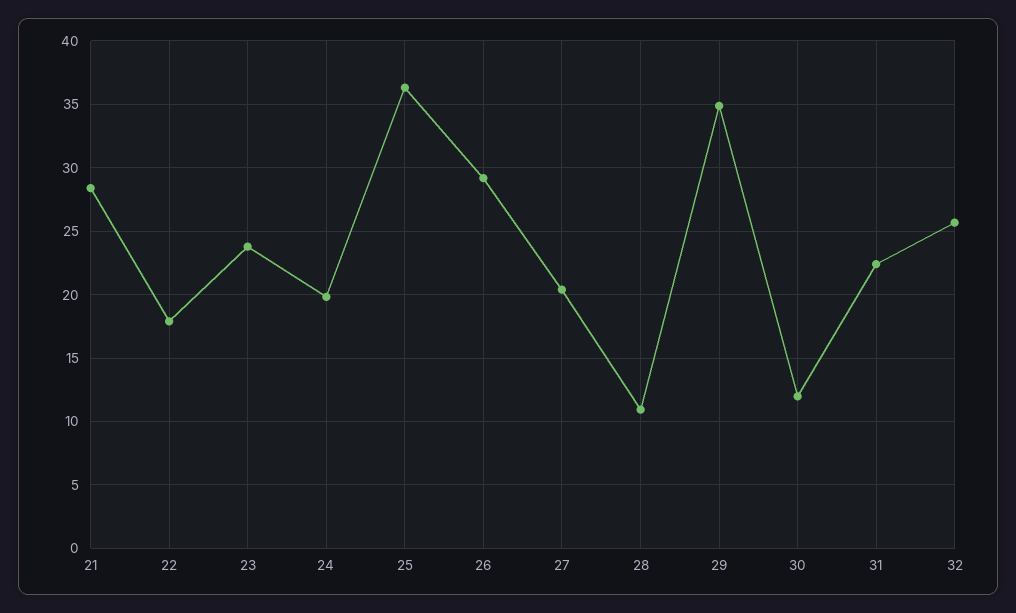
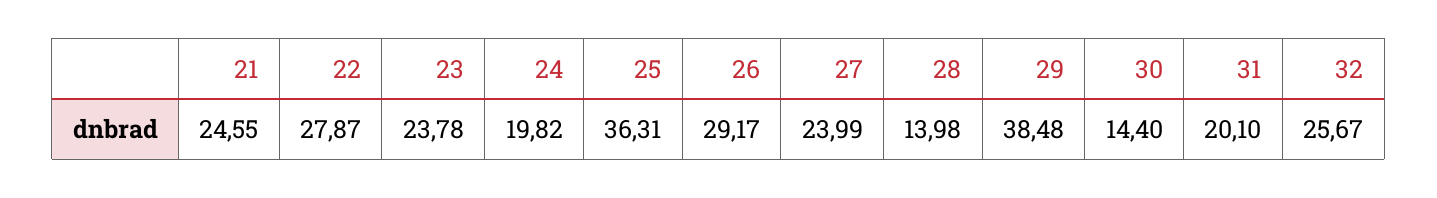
  {
-   "21": 28.5,
+   "21": 24.55,
-   "22": 18,
+   "22": 27.87,
    "23": 23.78,
    "24": 19.82,
    "25": 36.31,
    "26": 29.17,
-   "27": 20.5,
+   "27": 23.99,
-   "28": 11,
+   "28": 13.98,
-   "29": 35,
+   "29": 38.48,
-   "30": 12,
+   "30": 14.4,
-   "31": 22.5,
+   "31": 20.1,
    "32": 25.67
  }

